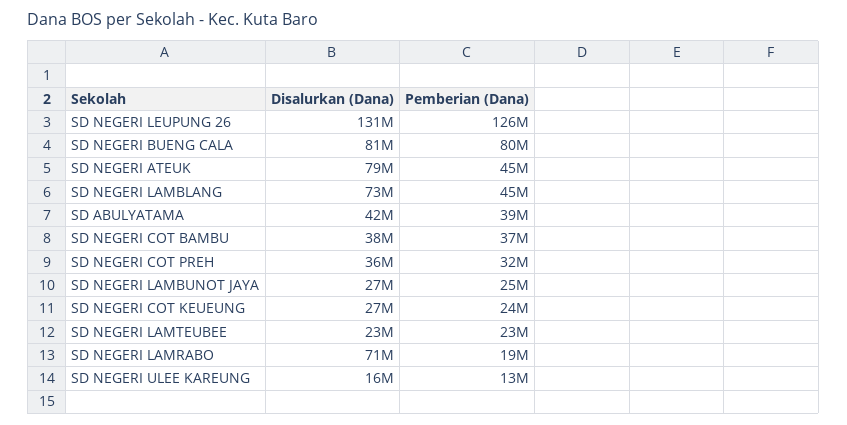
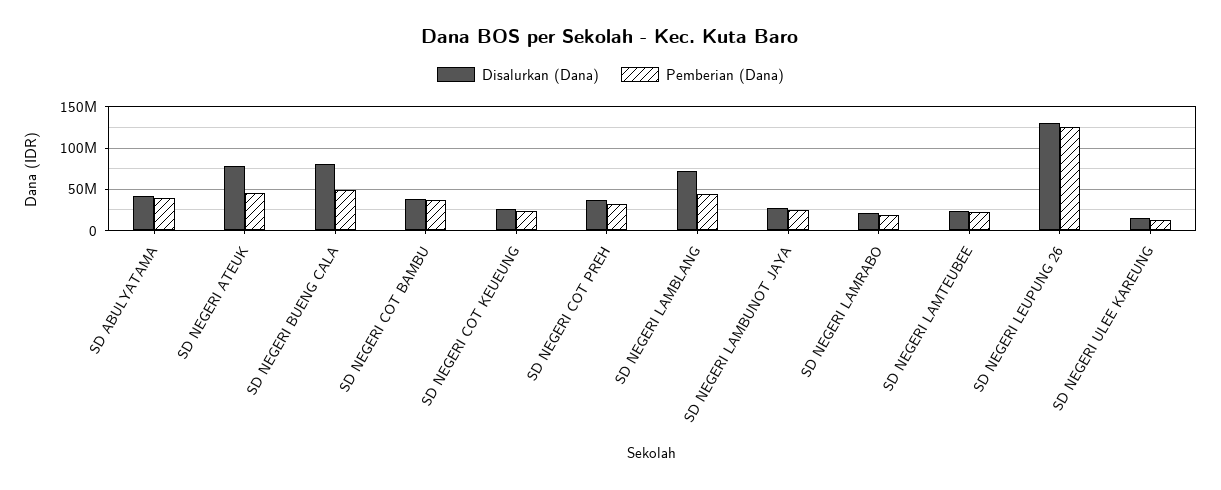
  {
    "Disalurkan (Dana)": {
      "SD NEGERI LEUPUNG 26": 131000000,
      "SD NEGERI BUENG CALA": 81000000,
      "SD NEGERI ATEUK": 79000000,
      "SD NEGERI LAMBLANG": 73000000,
      "SD ABULYATAMA": 42000000,
      "SD NEGERI COT BAMBU": 38000000,
      "SD NEGERI COT PREH": 36000000,
      "SD NEGERI LAMBUNOT JAYA": 27000000,
      "SD NEGERI COT KEUEUNG": 27000000,
      "SD NEGERI LAMTEUBEE": 23000000,
-     "SD NEGERI LAMRABO": 71000000,
+     "SD NEGERI LAMRABO": 20000000,
      "SD NEGERI ULEE KAREUNG": 16000000
    },
    "Pemberian (Dana)": {
      "SD NEGERI LEUPUNG 26": 126000000,
-     "SD NEGERI BUENG CALA": 80000000,
+     "SD NEGERI BUENG CALA": 50000000,
      "SD NEGERI ATEUK": 45000000,
      "SD NEGERI LAMBLANG": 45000000,
      "SD ABULYATAMA": 39000000,
      "SD NEGERI COT BAMBU": 37000000,
      "SD NEGERI COT PREH": 32000000,
      "SD NEGERI LAMBUNOT JAYA": 25000000,
      "SD NEGERI COT KEUEUNG": 24000000,
      "SD NEGERI LAMTEUBEE": 23000000,
      "SD NEGERI LAMRABO": 19000000,
      "SD NEGERI ULEE KAREUNG": 13000000
    }
  }

